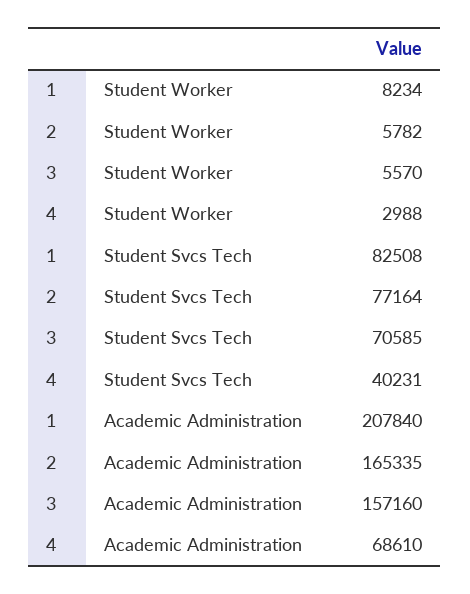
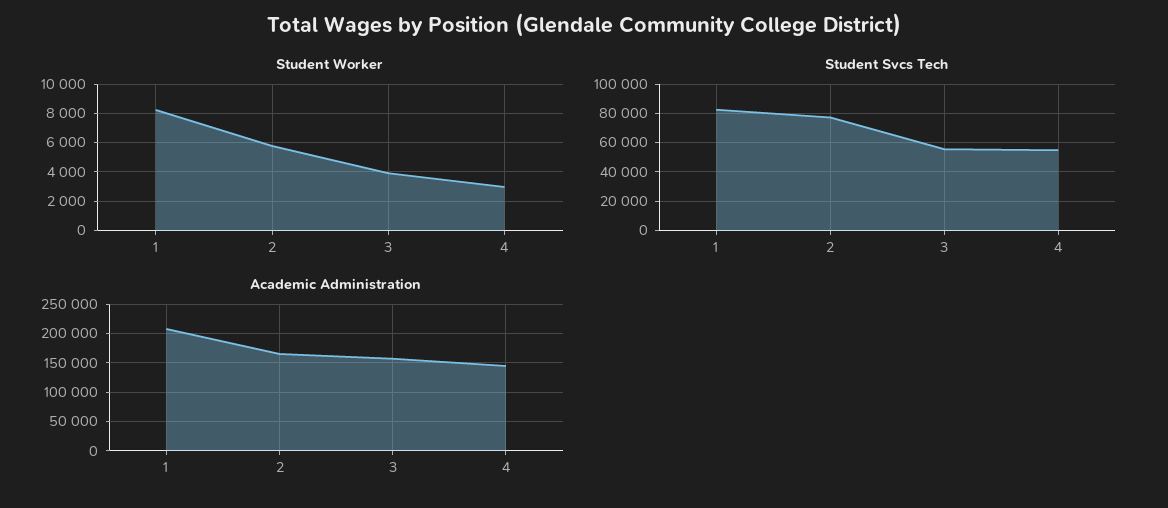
  {
    "Student Worker": {
      "1": 8234,
      "2": 5782,
-     "3": 5570,
+     "3": 4000,
      "4": 2988
    },
    "Student Svcs Tech": {
      "1": 82508,
      "2": 77164,
-     "3": 70585,
+     "3": 55000,
-     "4": 40231
+     "4": 55000
    },
    "Academic Administration": {
      "1": 207840,
      "2": 165335,
      "3": 157160,
-     "4": 68610
+     "4": 150000
    }
  }

